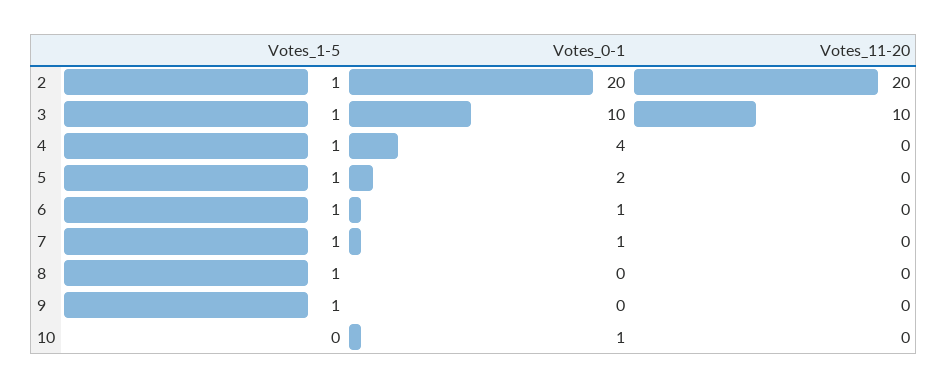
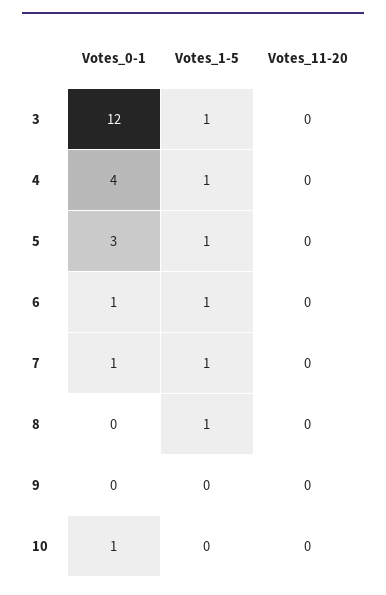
  {
    "Votes_1-5": {
-     "2": 1,
      "3": 1,
      "4": 1,
      "5": 1,
      "6": 1,
      "7": 1,
      "8": 1,
-     "9": 1,
+     "9": 0,
      "10": 0
    },
    "Votes_0-1": {
-     "2": 20,
-     "3": 10,
+     "3": 12,
      "4": 4,
-     "5": 2,
+     "5": 3,
      "6": 1,
      "7": 1,
      "8": 0,
      "9": 0,
      "10": 1
    },
    "Votes_11-20": {
-     "2": 20,
-     "3": 10,
+     "3": 0,
      "4": 0,
      "5": 0,
      "6": 0,
      "7": 0,
      "8": 0,
      "9": 0,
      "10": 0
    }
  }

